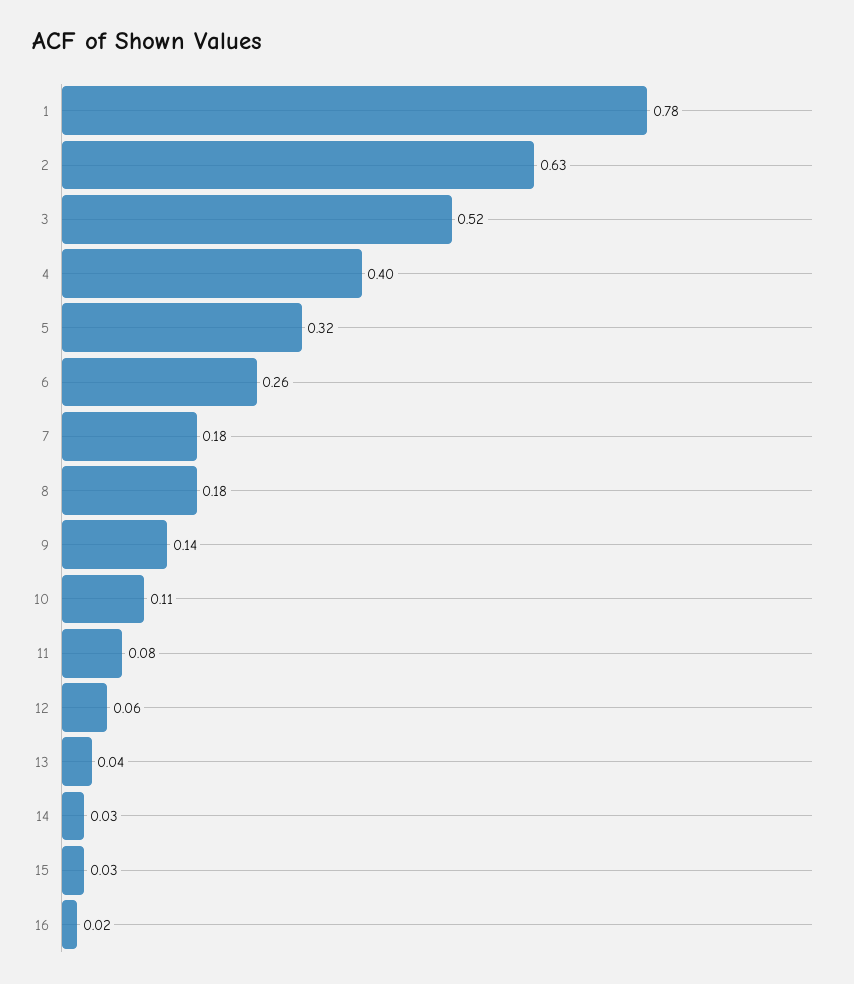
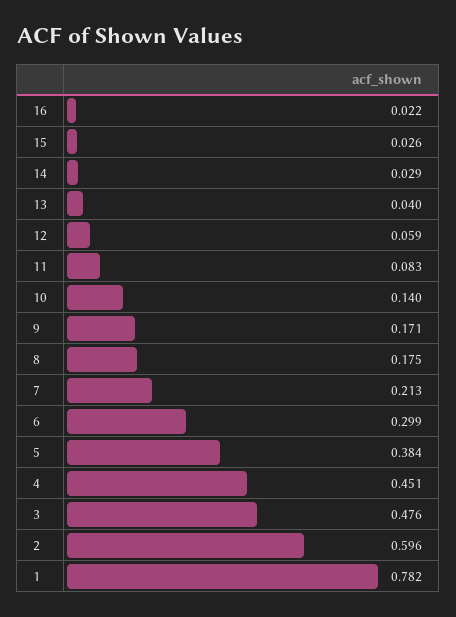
  {
    "1": 0.782,
-   "2": 0.63,
+   "2": 0.596,
-   "3": 0.52,
+   "3": 0.476,
-   "4": 0.4,
+   "4": 0.451,
-   "5": 0.32,
+   "5": 0.384,
-   "6": 0.26,
+   "6": 0.299,
-   "7": 0.18,
+   "7": 0.213,
    "8": 0.175,
-   "9": 0.14,
+   "9": 0.171,
-   "10": 0.11,
+   "10": 0.14,
    "11": 0.083,
    "12": 0.059,
    "13": 0.04,
    "14": 0.029,
    "15": 0.026,
    "16": 0.022
  }

